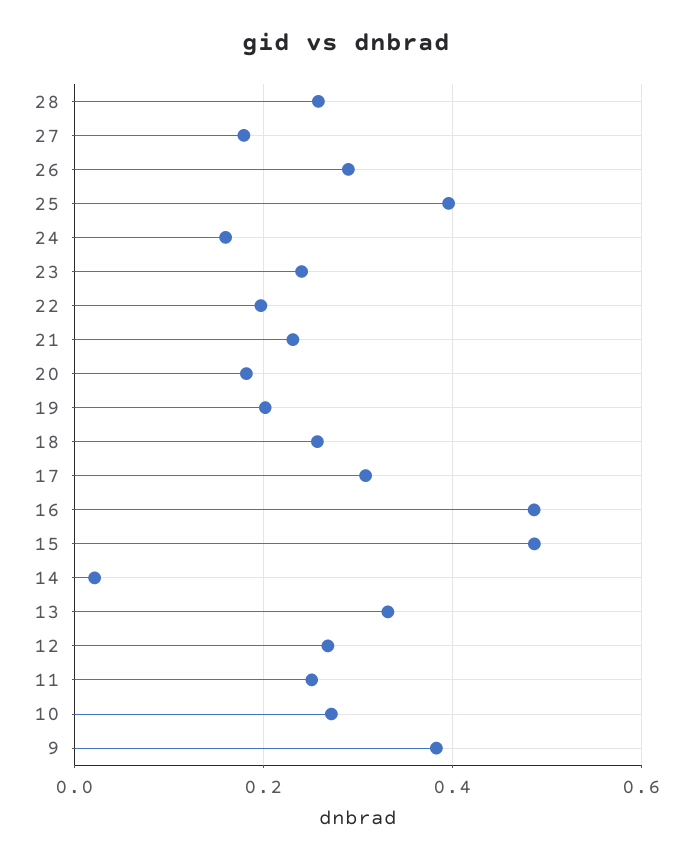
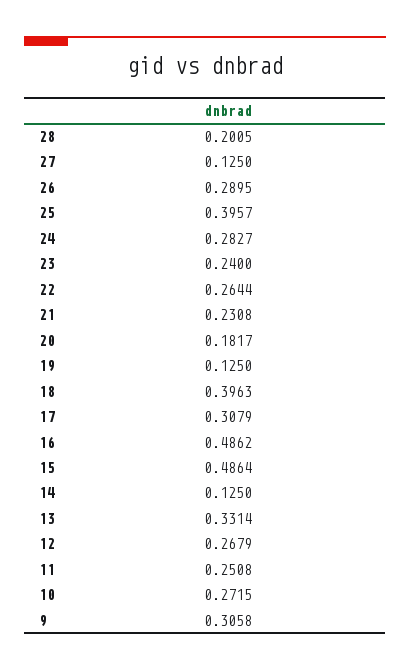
  {
-   "28": 0.26,
+   "28": 0.2005,
-   "27": 0.18,
+   "27": 0.125,
    "26": 0.2895,
    "25": 0.3957,
-   "24": 0.16,
+   "24": 0.2827,
    "23": 0.24,
-   "22": 0.2,
+   "22": 0.2644,
    "21": 0.2308,
    "20": 0.1817,
-   "19": 0.2,
+   "19": 0.125,
-   "18": 0.26,
+   "18": 0.3963,
    "17": 0.3079,
    "16": 0.4862,
    "15": 0.4864,
-   "14": 0.02,
+   "14": 0.125,
    "13": 0.3314,
    "12": 0.2679,
    "11": 0.2508,
    "10": 0.2715,
-   "9": 0.38
+   "9": 0.3058
  }

